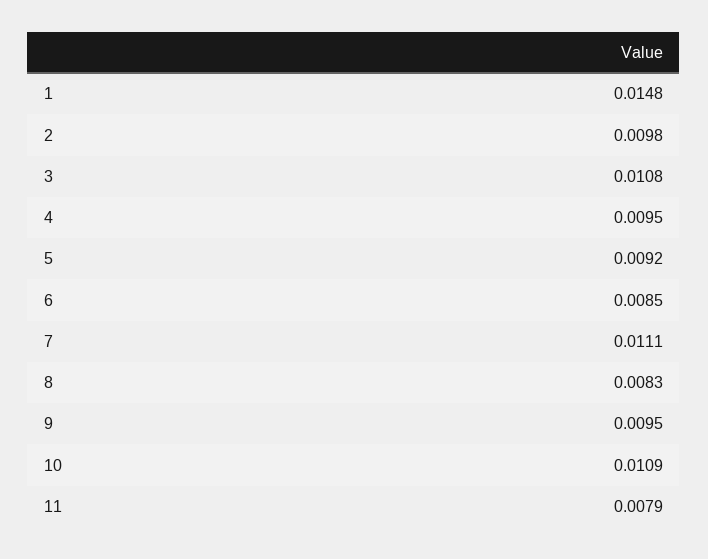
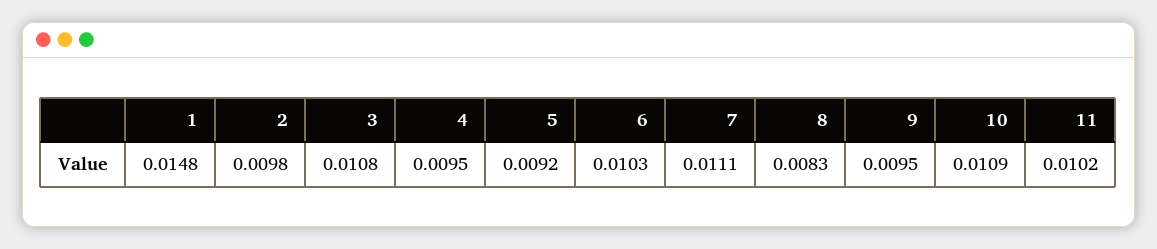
  {
    "1": 0.0148,
    "2": 0.0098,
    "3": 0.0108,
    "4": 0.0095,
    "5": 0.0092,
-   "6": 0.0085,
+   "6": 0.0103,
    "7": 0.0111,
    "8": 0.0083,
    "9": 0.0095,
    "10": 0.0109,
-   "11": 0.0079
+   "11": 0.0102
  }

